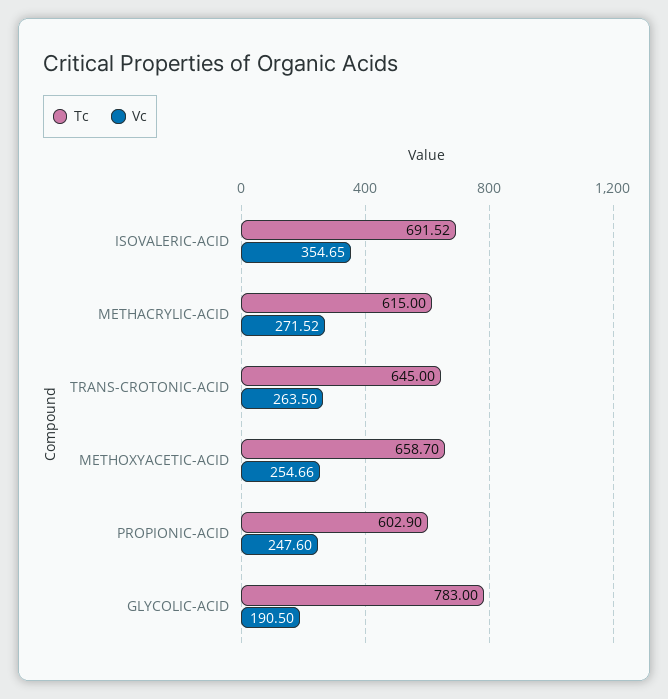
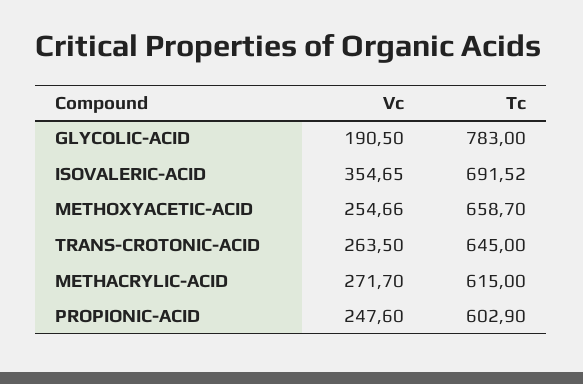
  {
    "Tc": {
      "ISOVALERIC-ACID": 691.52,
      "METHACRYLIC-ACID": 615,
      "TRANS-CROTONIC-ACID": 645,
      "METHOXYACETIC-ACID": 658.7,
      "PROPIONIC-ACID": 602.9,
      "GLYCOLIC-ACID": 783
    },
    "Vc": {
      "ISOVALERIC-ACID": 354.65,
-     "METHACRYLIC-ACID": 271.52,
+     "METHACRYLIC-ACID": 271.7,
      "TRANS-CROTONIC-ACID": 263.5,
      "METHOXYACETIC-ACID": 254.66,
      "PROPIONIC-ACID": 247.6,
      "GLYCOLIC-ACID": 190.5
    }
  }

